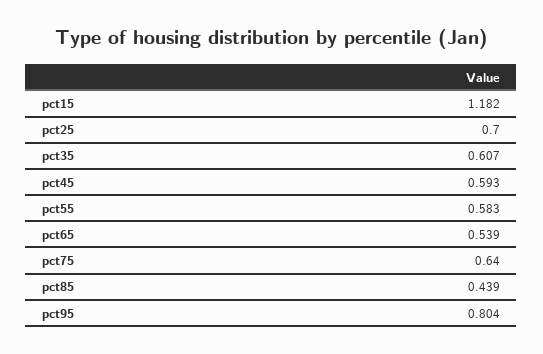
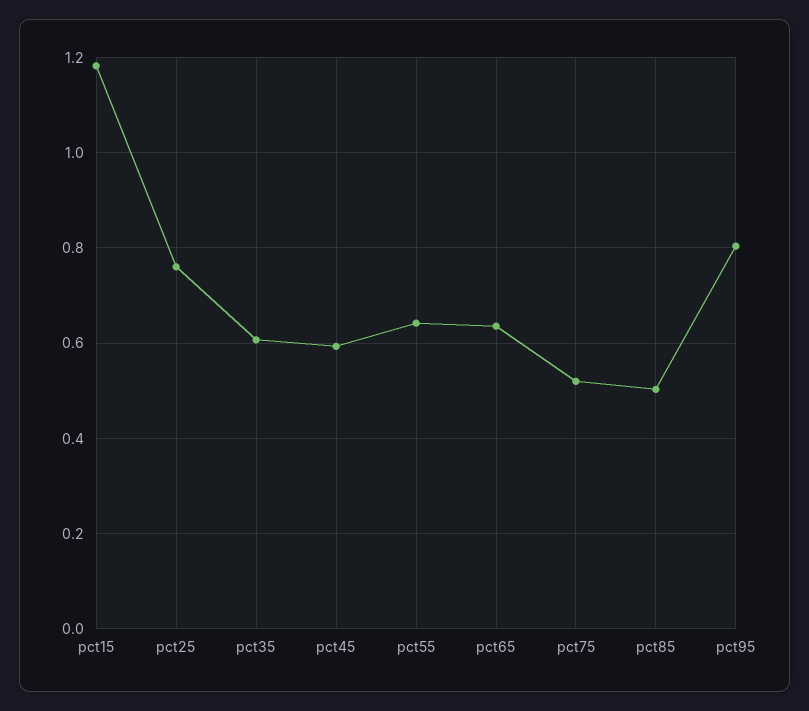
  {
    "pct15": 1.182,
-   "pct25": 0.7,
+   "pct25": 0.76,
    "pct35": 0.607,
    "pct45": 0.593,
-   "pct55": 0.583,
+   "pct55": 0.64,
-   "pct65": 0.539,
+   "pct65": 0.64,
-   "pct75": 0.64,
+   "pct75": 0.52,
-   "pct85": 0.439,
+   "pct85": 0.5,
    "pct95": 0.804
  }

